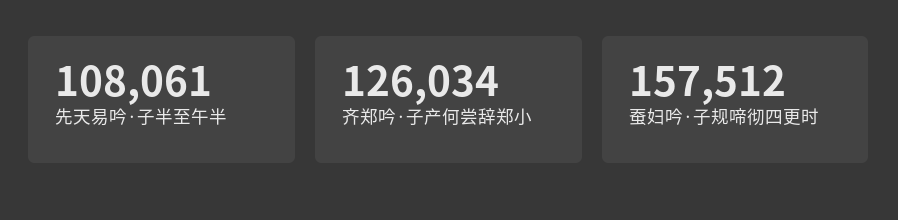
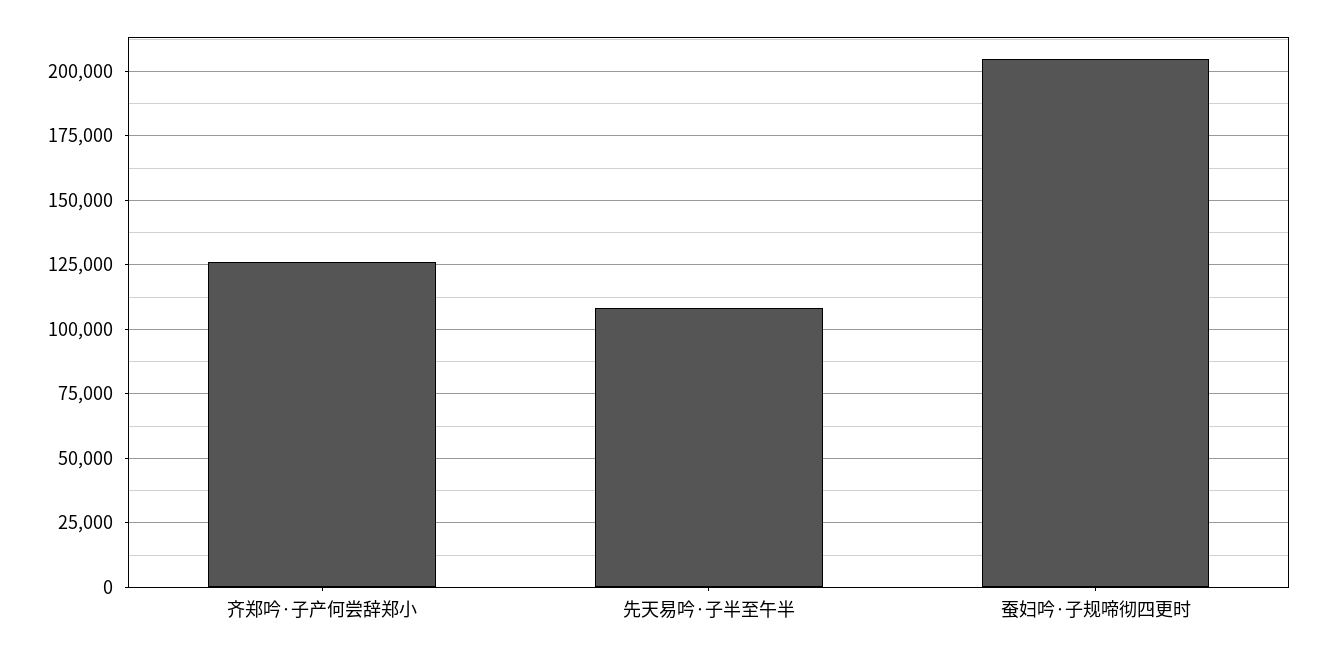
  {
    "先天易吟·子半至午半": 108061,
    "齐郑吟·子产何尝辞郑小": 126034,
-   "蚕妇吟·子规啼彻四更时": 157512
+   "蚕妇吟·子规啼彻四更时": 205000
  }

